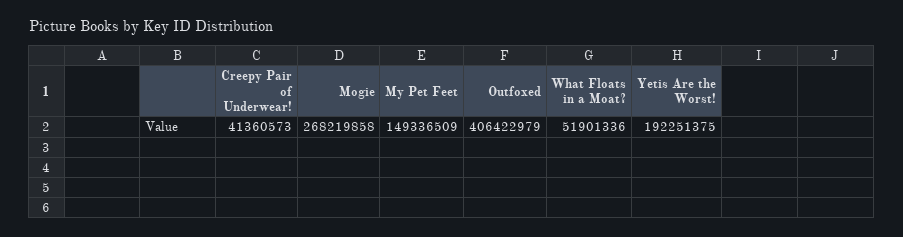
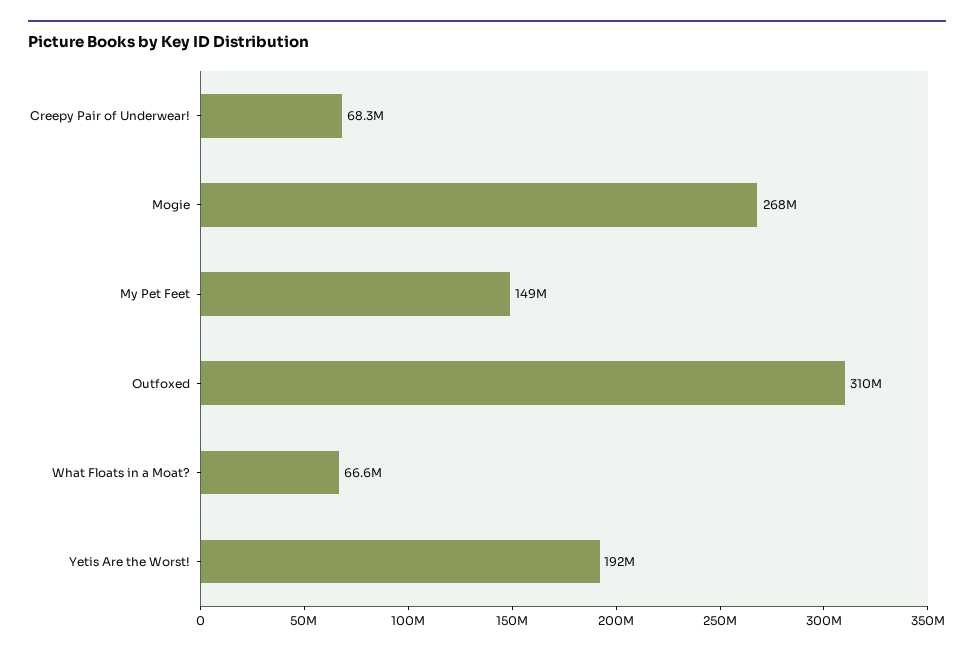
  {
-   "Creepy Pair of Underwear!": 41360573,
+   "Creepy Pair of Underwear!": 68300000,
    "Mogie": 268219858,
    "My Pet Feet": 149336509,
-   "Outfoxed": 406422979,
+   "Outfoxed": 310000000,
-   "What Floats in a Moat?": 51901336,
+   "What Floats in a Moat?": 66600000,
    "Yetis Are the Worst!": 192251375
  }

